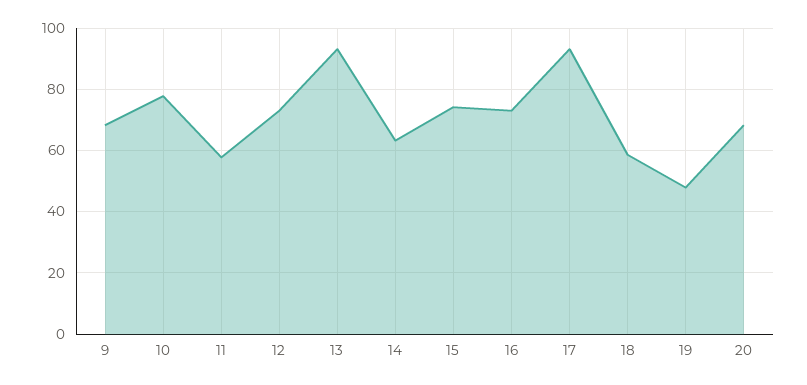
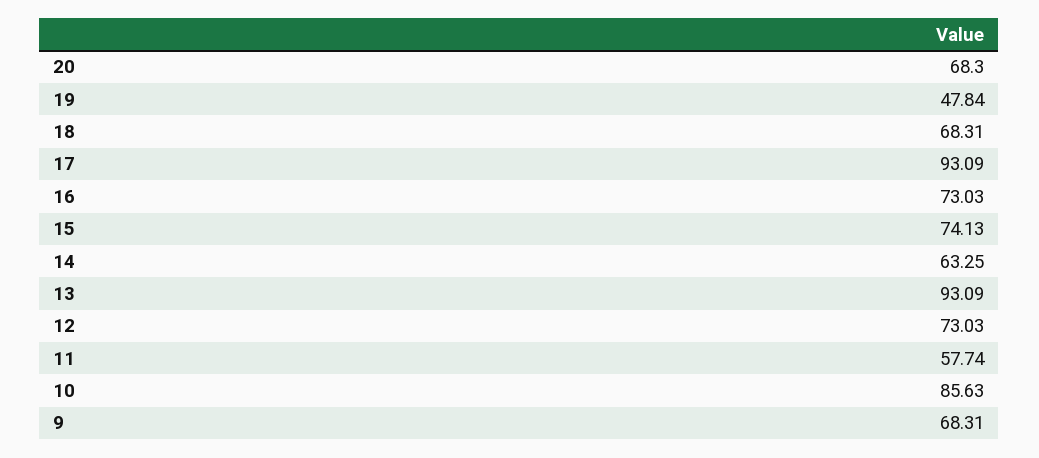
  {
    "9": 68.31,
-   "10": 78,
+   "10": 85.63,
    "11": 57.74,
    "12": 73.03,
    "13": 93.09,
    "14": 63.25,
    "15": 74.13,
    "16": 73.03,
    "17": 93.09,
-   "18": 58,
+   "18": 68.31,
    "19": 47.84,
    "20": 68.3
  }

